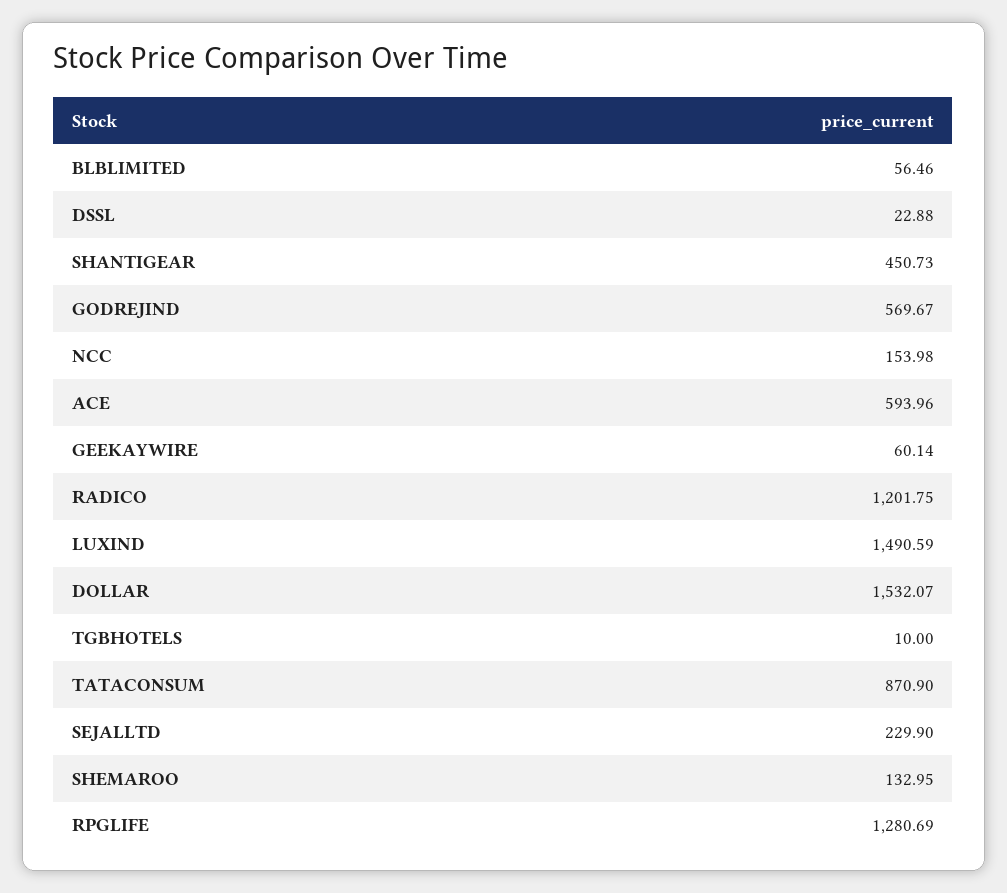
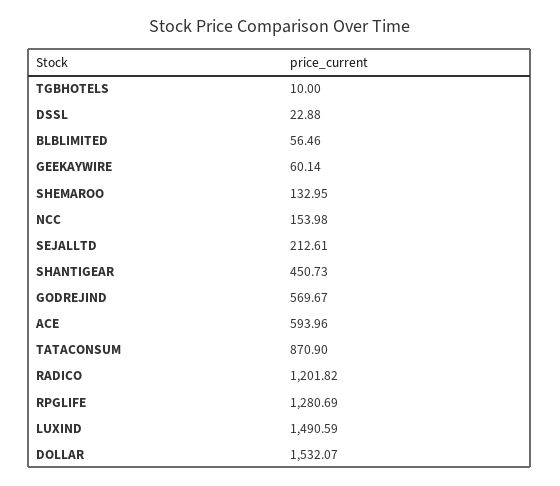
  {
    "BLBLIMITED": 56.46,
    "DSSL": 22.88,
    "SHANTIGEAR": 450.73,
    "GODREJIND": 569.67,
    "NCC": 153.98,
    "ACE": 593.96,
    "GEEKAYWIRE": 60.14,
-   "RADICO": 1201.75,
+   "RADICO": 1201.82,
    "LUXIND": 1490.59,
    "DOLLAR": 1532.07,
    "TGBHOTELS": 10,
    "TATACONSUM": 870.9,
-   "SEJALLTD": 229.9,
+   "SEJALLTD": 212.61,
    "SHEMAROO": 132.95,
    "RPGLIFE": 1280.69
  }

